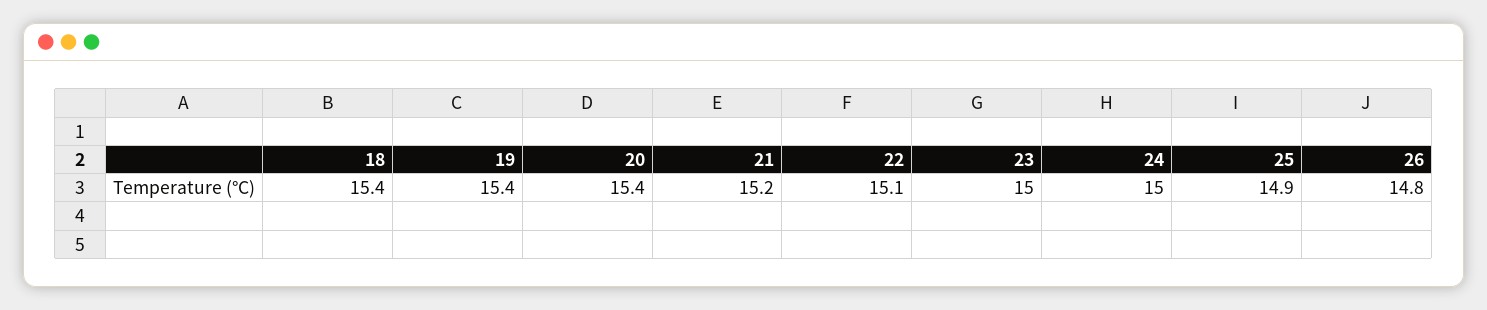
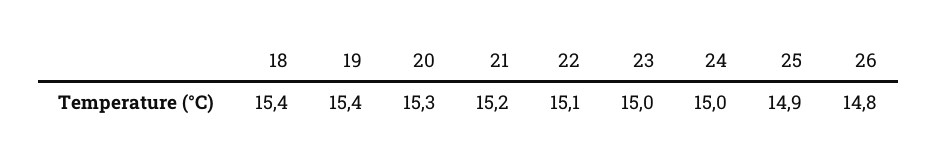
  {
    "18": 15.4,
    "19": 15.4,
-   "20": 15.4,
+   "20": 15.3,
    "21": 15.2,
    "22": 15.1,
    "23": 15,
    "24": 15,
    "25": 14.9,
    "26": 14.8
  }

